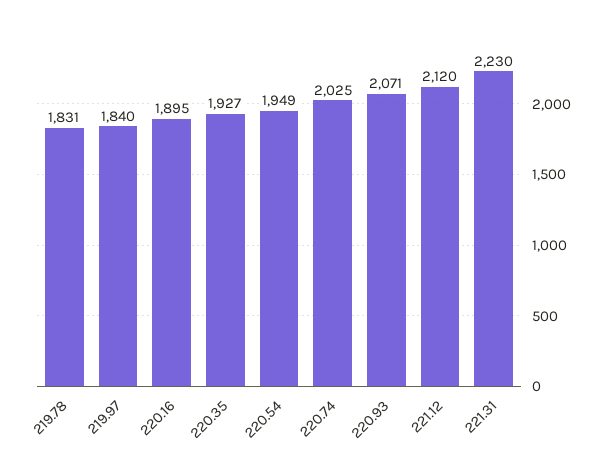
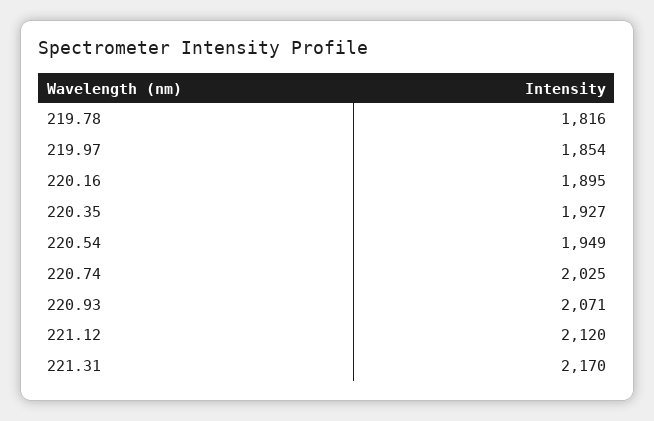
  {
-   "219.78": 1831,
+   "219.78": 1816,
-   "219.97": 1840,
+   "219.97": 1854,
    "220.16": 1895,
    "220.35": 1927,
    "220.54": 1949,
    "220.74": 2025,
    "220.93": 2071,
    "221.12": 2120,
-   "221.31": 2230
+   "221.31": 2170
  }

